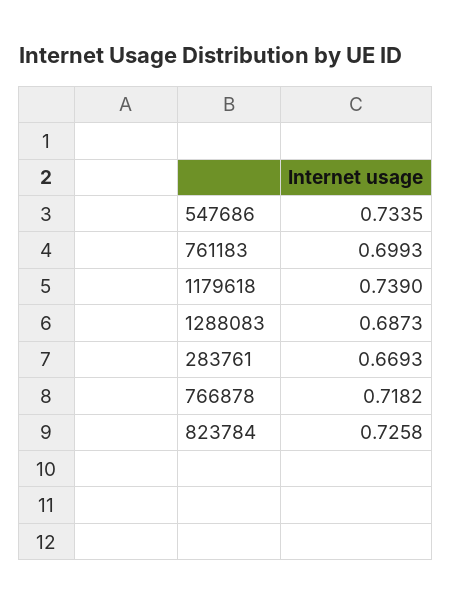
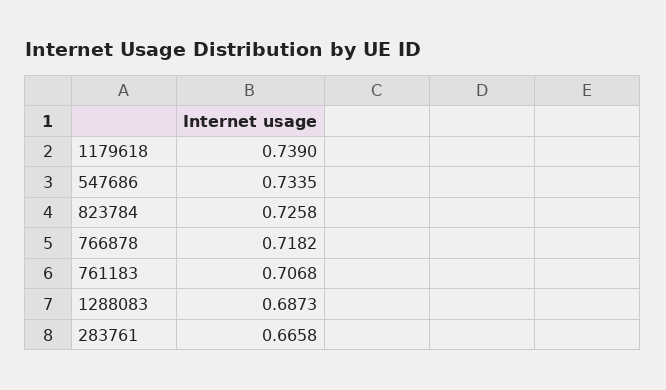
  {
    "547686": 0.7335,
-   "761183": 0.6993,
+   "761183": 0.7068,
    "1179618": 0.739,
    "1288083": 0.6873,
-   "283761": 0.6693,
+   "283761": 0.6658,
    "766878": 0.7182,
    "823784": 0.7258
  }

